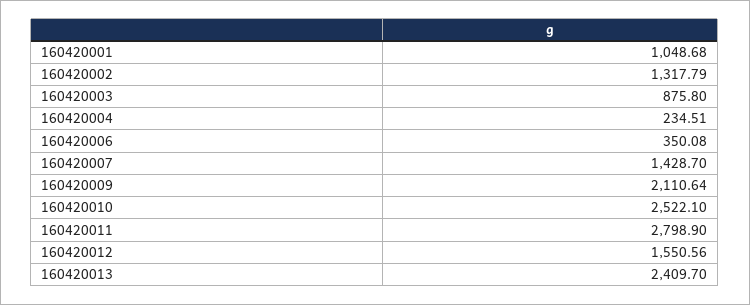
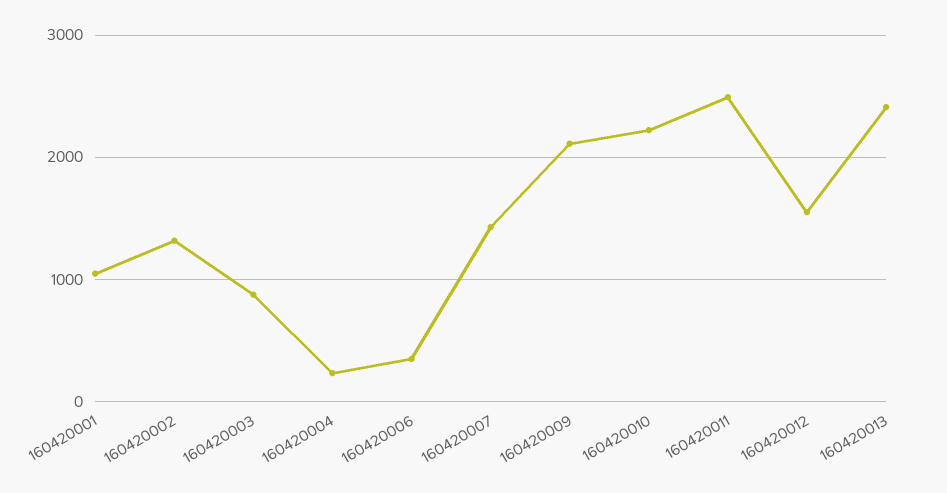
  {
    "160420001": 1048.68,
    "160420002": 1317.79,
    "160420003": 875.8,
    "160420004": 234.51,
    "160420006": 350.08,
    "160420007": 1428.7,
    "160420009": 2110.64,
-   "160420010": 2522.1,
+   "160420010": 2200,
-   "160420011": 2798.9,
+   "160420011": 2500,
    "160420012": 1550.56,
    "160420013": 2409.7
  }

